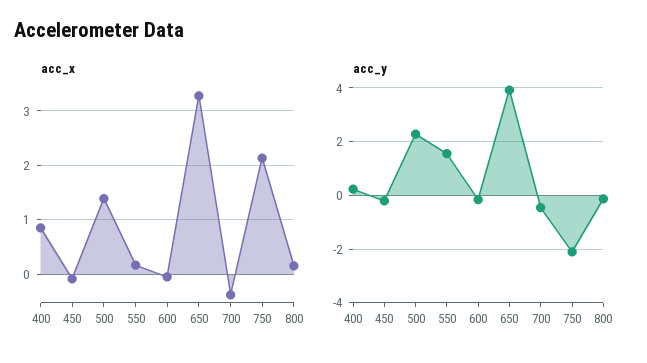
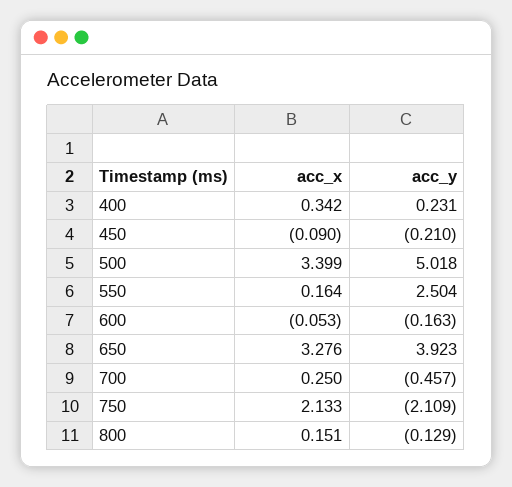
  {
    "acc_x": {
-     "400": 0.8,
+     "400": 0.342,
      "450": -0.09,
-     "500": 1.4,
+     "500": 3.399,
      "550": 0.164,
      "600": -0.053,
      "650": 3.276,
-     "700": -0.4,
+     "700": 0.25,
      "750": 2.133,
      "800": 0.151
    },
    "acc_y": {
      "400": 0.231,
      "450": -0.21,
-     "500": 2.25,
+     "500": 5.018,
-     "550": 1.5,
+     "550": 2.504,
      "600": -0.163,
      "650": 3.923,
      "700": -0.457,
      "750": -2.109,
      "800": -0.129
    }
  }

